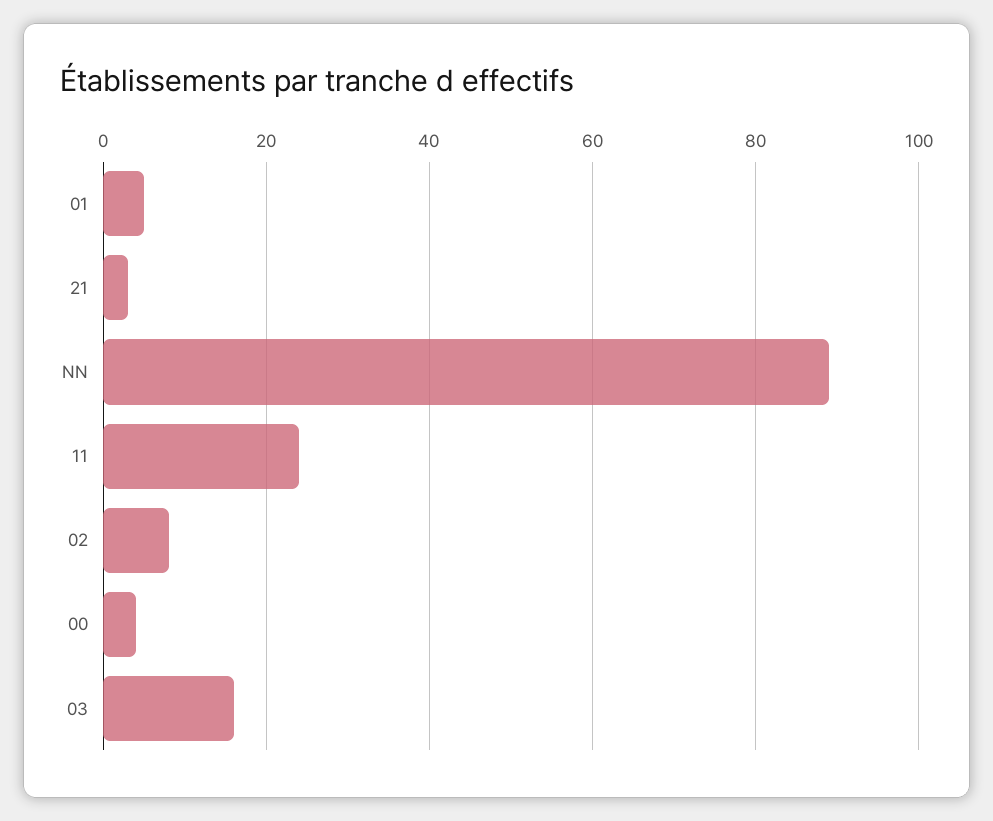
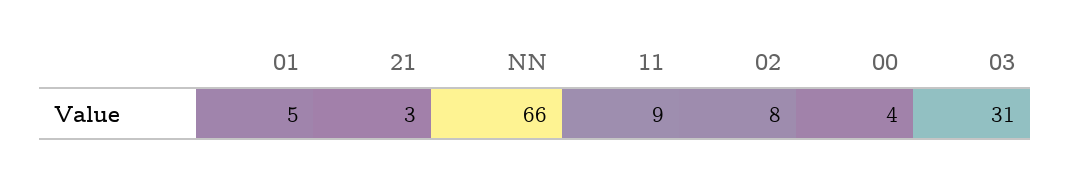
  {
    "01": 5,
    "21": 3,
-   "NN": 90,
+   "NN": 66,
-   "11": 25,
+   "11": 9,
    "02": 8,
    "00": 4,
-   "03": 15
+   "03": 31
  }

